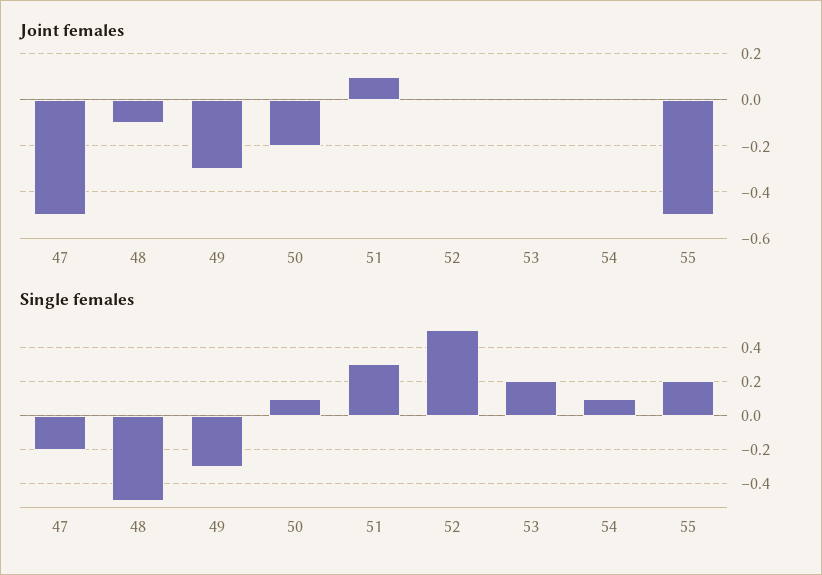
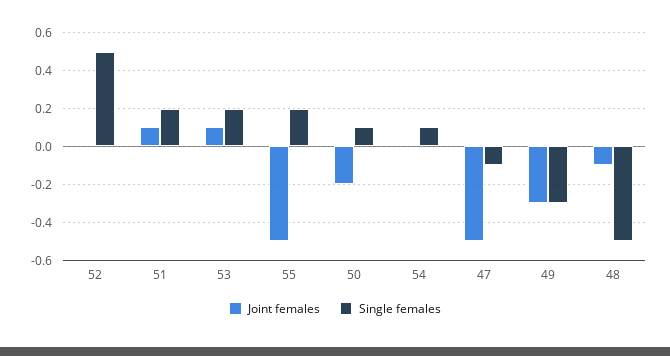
  {
    "Joint females": {
      "47": -0.5,
      "48": -0.1,
      "49": -0.3,
      "50": -0.2,
      "51": 0.1,
      "52": 0,
-     "53": 0,
+     "53": 0.1,
      "54": 0,
      "55": -0.5
    },
    "Single females": {
-     "47": -0.2,
+     "47": -0.1,
      "48": -0.5,
      "49": -0.3,
      "50": 0.1,
-     "51": 0.3,
+     "51": 0.2,
      "52": 0.5,
      "53": 0.2,
      "54": 0.1,
      "55": 0.2
    }
  }

